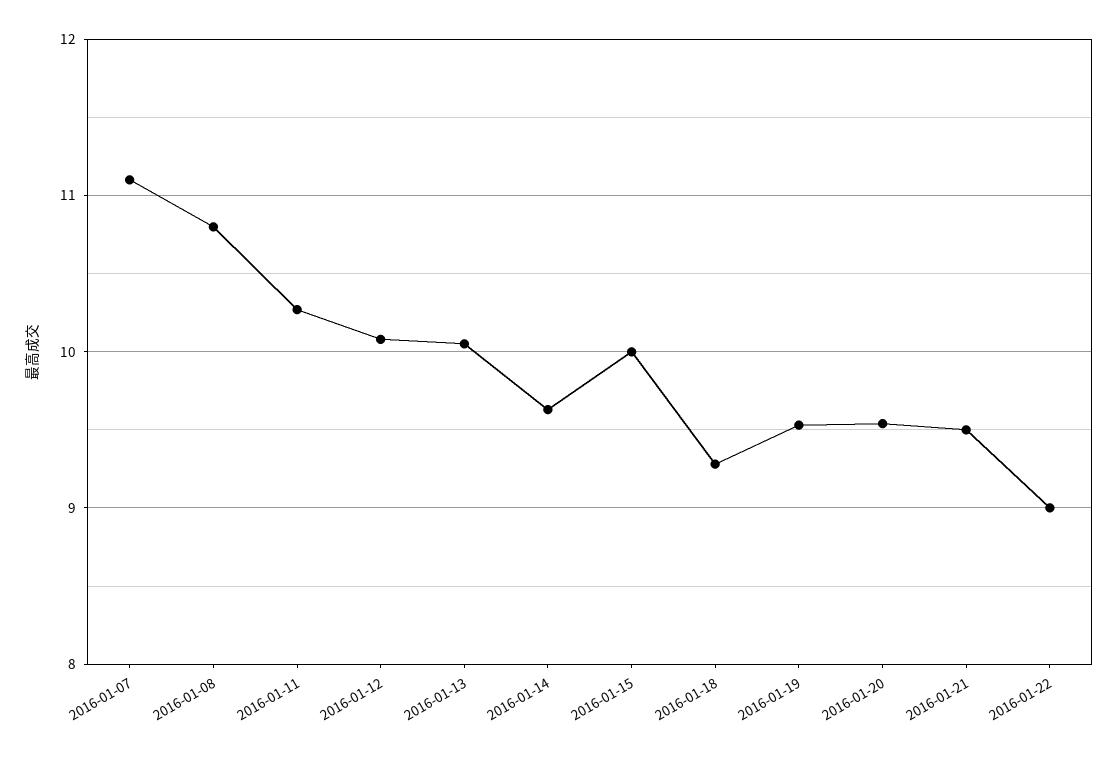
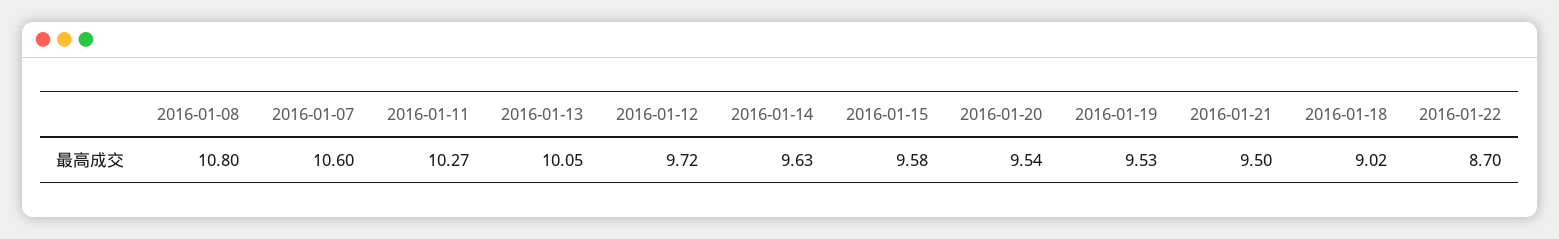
  {
-   "2016-01-07": 11.1,
+   "2016-01-07": 10.6,
    "2016-01-08": 10.8,
    "2016-01-11": 10.27,
-   "2016-01-12": 10.1,
+   "2016-01-12": 9.72,
    "2016-01-13": 10.05,
    "2016-01-14": 9.63,
-   "2016-01-15": 10,
+   "2016-01-15": 9.58,
-   "2016-01-18": 9.3,
+   "2016-01-18": 9.02,
    "2016-01-19": 9.53,
    "2016-01-20": 9.54,
    "2016-01-21": 9.5,
-   "2016-01-22": 9
+   "2016-01-22": 8.7
  }

